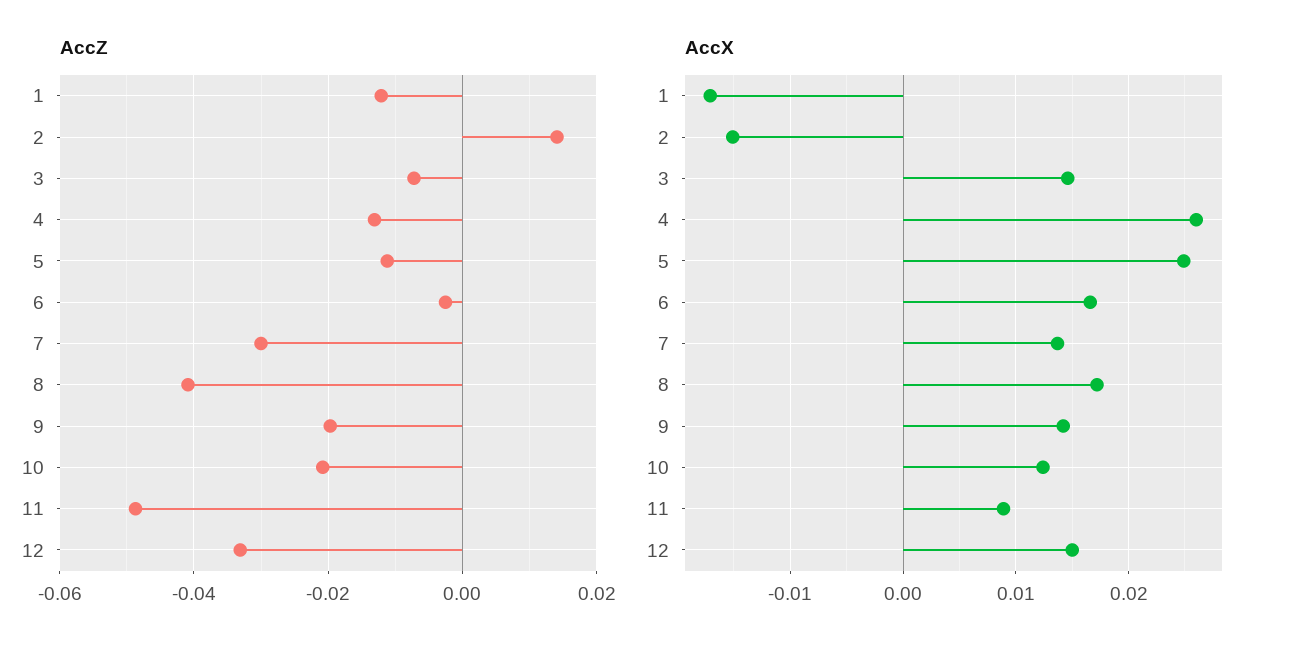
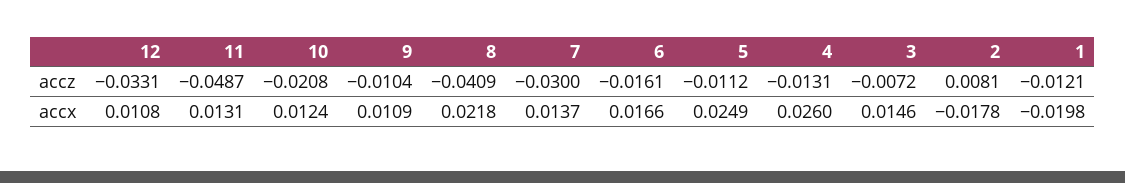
  {
    "AccZ": {
      "1": -0.0121,
-     "2": 0.014,
+     "2": 0.0081,
      "3": -0.0072,
      "4": -0.0131,
      "5": -0.0112,
-     "6": -0.002,
+     "6": -0.0161,
      "7": -0.03,
      "8": -0.0409,
-     "9": -0.02,
+     "9": -0.0104,
      "10": -0.0208,
      "11": -0.0487,
      "12": -0.0331
    },
    "AccX": {
-     "1": -0.017,
+     "1": -0.0198,
-     "2": -0.015,
+     "2": -0.0178,
      "3": 0.0146,
      "4": 0.026,
      "5": 0.0249,
      "6": 0.0166,
      "7": 0.0137,
-     "8": 0.017,
+     "8": 0.0218,
-     "9": 0.014,
+     "9": 0.0109,
      "10": 0.0124,
-     "11": 0.009,
+     "11": 0.0131,
-     "12": 0.015
+     "12": 0.0108
    }
  }

